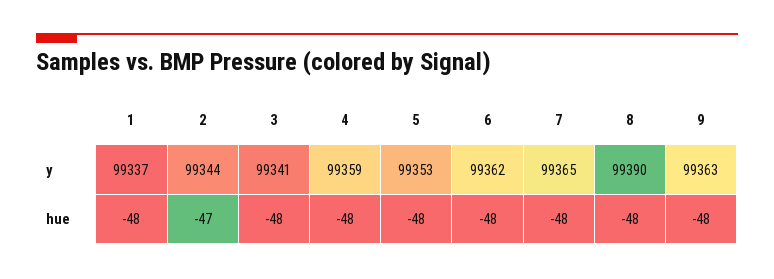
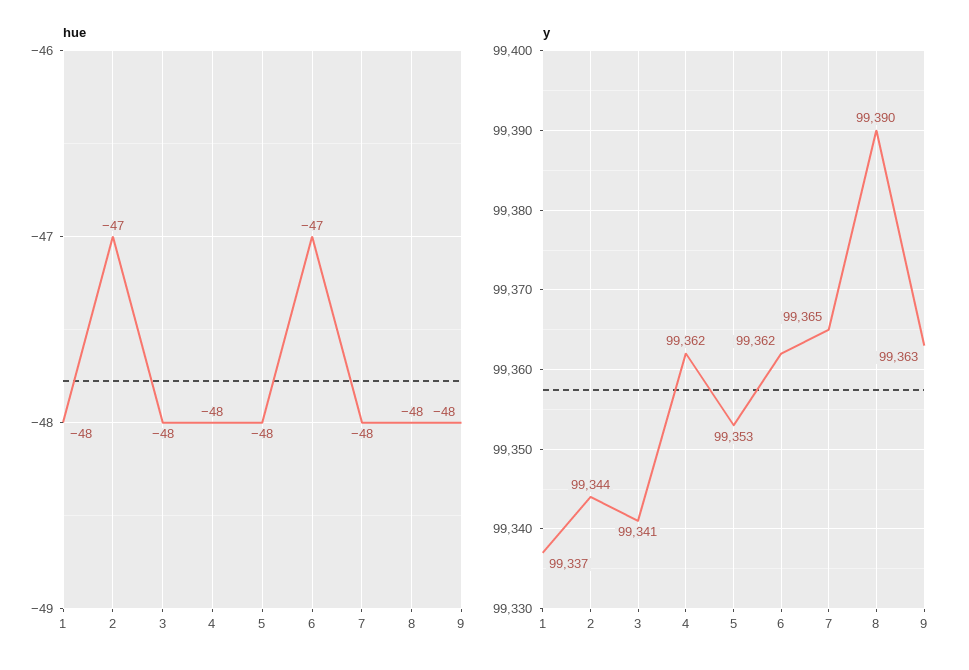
  {
    "y": {
      "1": 99337,
      "2": 99344,
      "3": 99341,
-     "4": 99359,
+     "4": 99362,
      "5": 99353,
      "6": 99362,
      "7": 99365,
      "8": 99390,
      "9": 99363
    },
    "hue": {
      "1": -48,
      "2": -47,
      "3": -48,
      "4": -48,
      "5": -48,
-     "6": -48,
+     "6": -47,
      "7": -48,
      "8": -48,
      "9": -48
    }
  }

